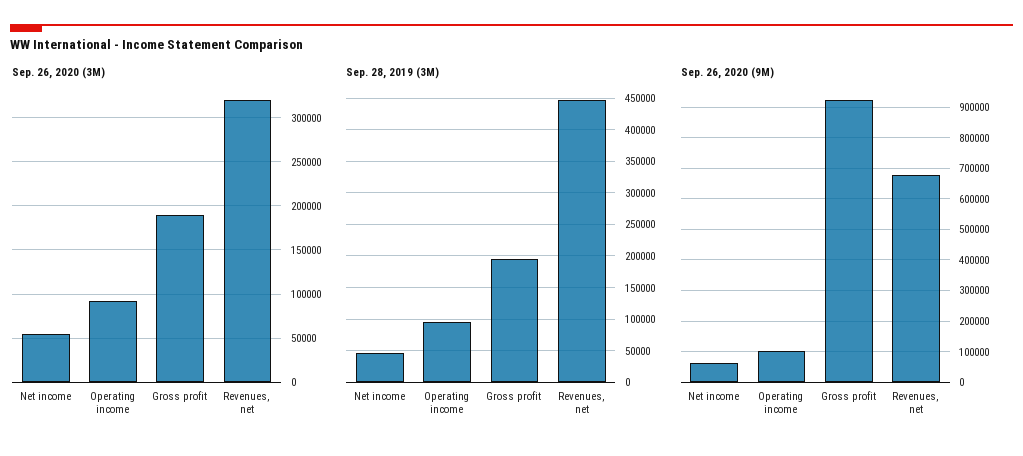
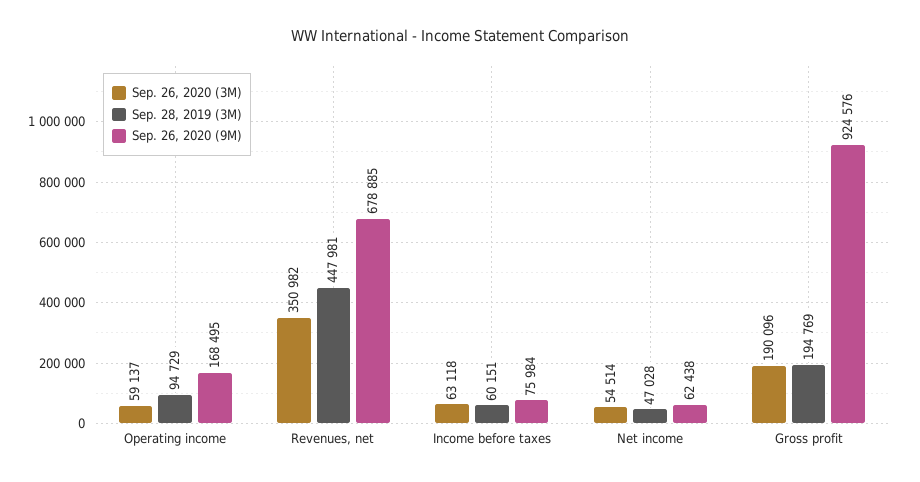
  {
    "Sep. 26, 2020 (3M)": {
      "Net income": 54514,
-     "Operating income": 90000,
+     "Operating income": 59137,
      "Gross profit": 190096,
-     "Revenues, net": 320000
+     "Revenues, net": 350982,
+     "Income before taxes": 63118
    },
    "Sep. 28, 2019 (3M)": {
      "Net income": 47028,
      "Operating income": 94729,
      "Gross profit": 194769,
-     "Revenues, net": 447981
+     "Revenues, net": 447981,
+     "Income before taxes": 60151
    },
    "Sep. 26, 2020 (9M)": {
      "Net income": 62438,
-     "Operating income": 100000,
+     "Operating income": 168495,
      "Gross profit": 924576,
-     "Revenues, net": 678885
+     "Revenues, net": 678885,
+     "Income before taxes": 75984
    }
  }

